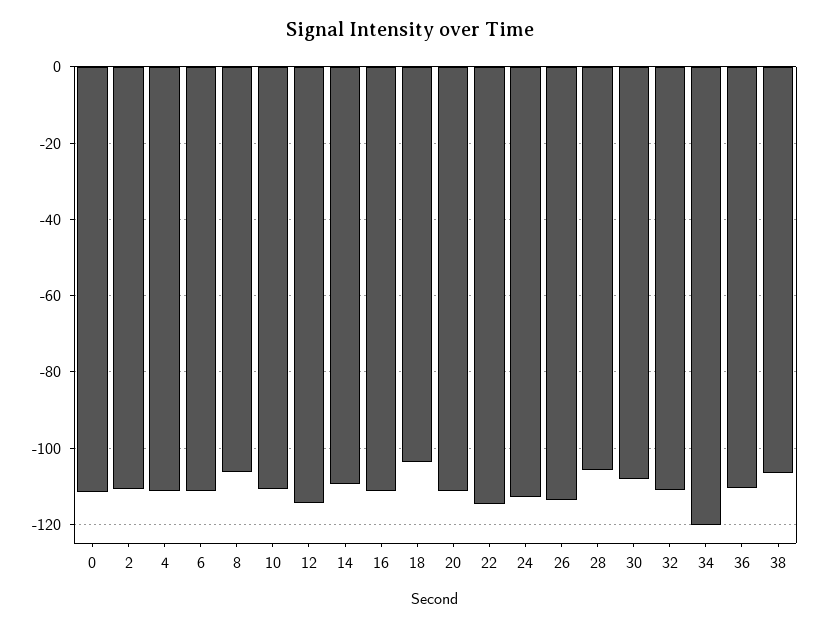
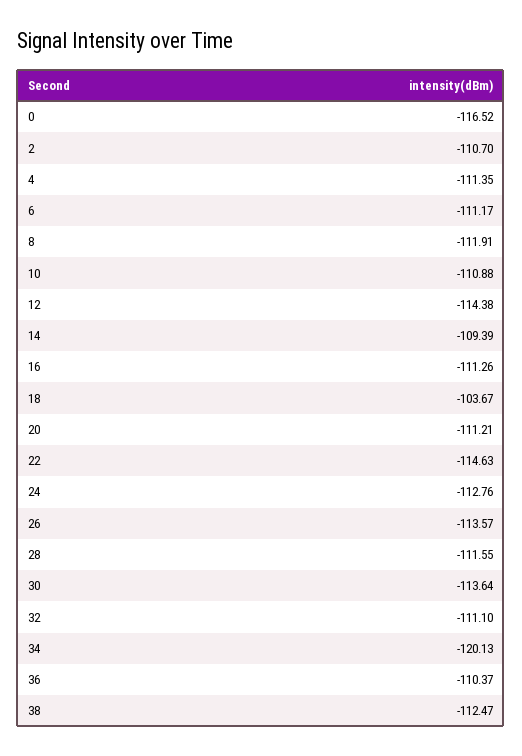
  {
-   "0": -112,
+   "0": -116.52,
    "2": -110.7,
    "4": -111.35,
    "6": -111.17,
-   "8": -106,
+   "8": -111.91,
    "10": -110.88,
    "12": -114.38,
    "14": -109.39,
    "16": -111.26,
    "18": -103.67,
    "20": -111.21,
    "22": -114.63,
    "24": -112.76,
    "26": -113.57,
-   "28": -106,
+   "28": -111.55,
-   "30": -108,
+   "30": -113.64,
    "32": -111.1,
    "34": -120.13,
    "36": -110.37,
-   "38": -106
+   "38": -112.47
  }

